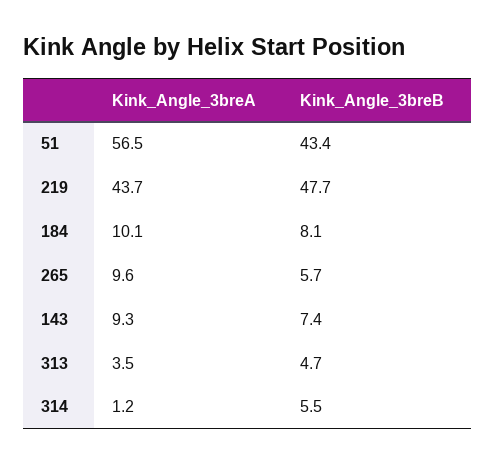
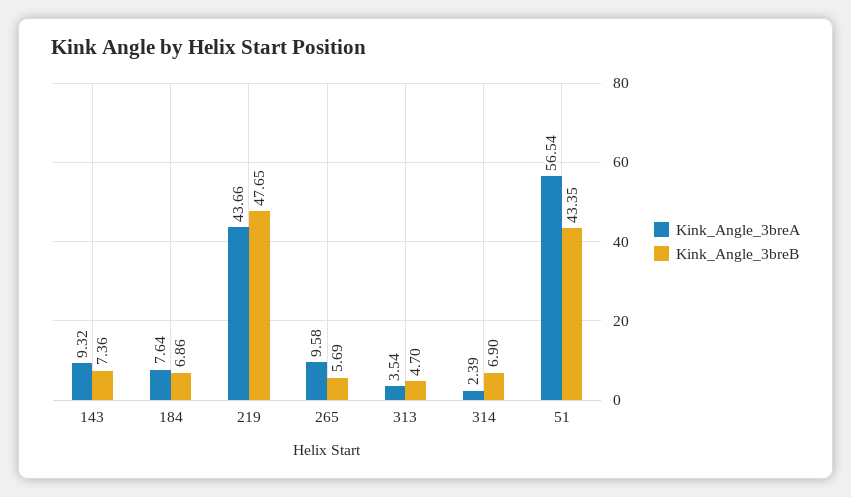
  {
    "Kink_Angle_3breA": {
      "51": 56.54,
      "219": 43.66,
-     "184": 10.1,
+     "184": 7.64,
      "265": 9.58,
      "143": 9.32,
      "313": 3.54,
-     "314": 1.2
+     "314": 2.39
    },
    "Kink_Angle_3breB": {
      "51": 43.35,
      "219": 47.65,
-     "184": 8.1,
+     "184": 6.86,
      "265": 5.69,
      "143": 7.36,
      "313": 4.7,
-     "314": 5.5
+     "314": 6.9
    }
  }

